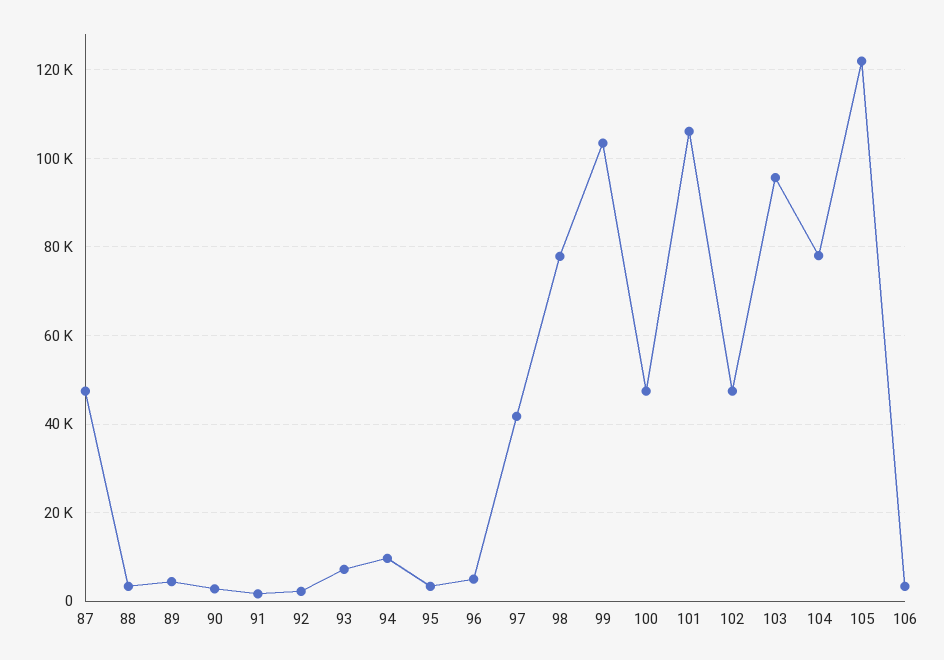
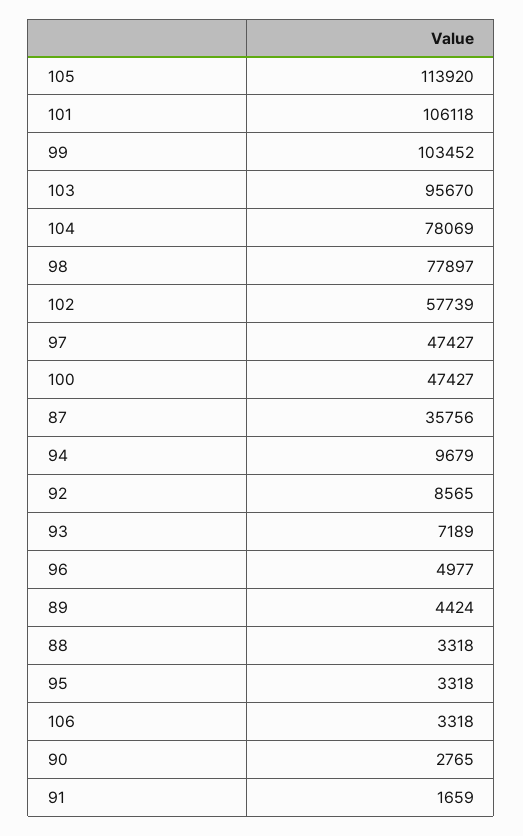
  {
-   "87": 48000,
+   "87": 35756,
    "88": 3318,
    "89": 4424,
    "90": 2765,
    "91": 1659,
-   "92": 2000,
+   "92": 8565,
    "93": 7189,
    "94": 9679,
    "95": 3318,
    "96": 4977,
-   "97": 42000,
+   "97": 47427,
    "98": 77897,
    "99": 103452,
    "100": 47427,
    "101": 106118,
-   "102": 48000,
+   "102": 57739,
    "103": 95670,
    "104": 78069,
-   "105": 122000,
+   "105": 113920,
    "106": 3318
  }

